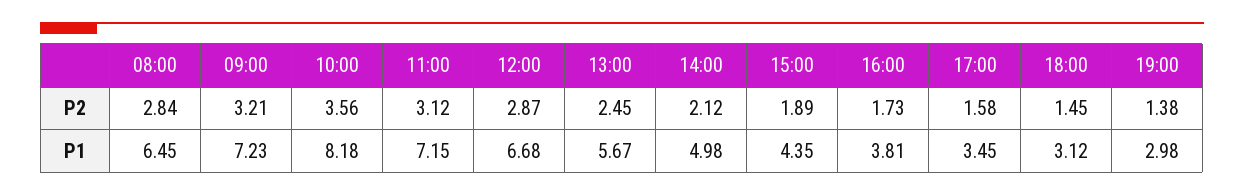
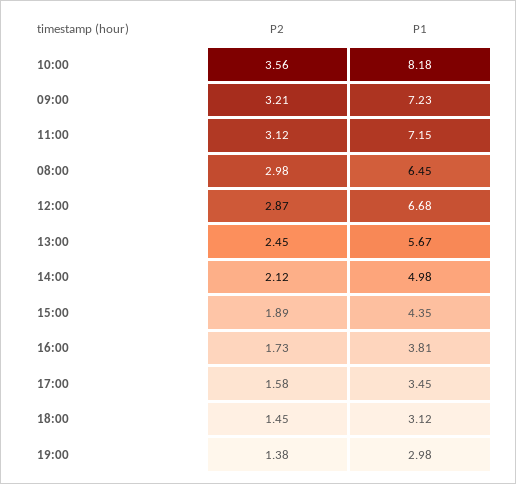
  {
    "08:00": {
-     "P2": 2.84,
+     "P2": 2.98,
      "P1": 6.45
    },
    "09:00": {
      "P2": 3.21,
      "P1": 7.23
    },
    "10:00": {
      "P2": 3.56,
      "P1": 8.18
    },
    "11:00": {
      "P2": 3.12,
      "P1": 7.15
    },
    "12:00": {
      "P2": 2.87,
      "P1": 6.68
    },
    "13:00": {
      "P2": 2.45,
      "P1": 5.67
    },
    "14:00": {
      "P2": 2.12,
      "P1": 4.98
    },
    "15:00": {
      "P2": 1.89,
      "P1": 4.35
    },
    "16:00": {
      "P2": 1.73,
      "P1": 3.81
    },
    "17:00": {
      "P2": 1.58,
      "P1": 3.45
    },
    "18:00": {
      "P2": 1.45,
      "P1": 3.12
    },
    "19:00": {
      "P2": 1.38,
      "P1": 2.98
    }
  }

